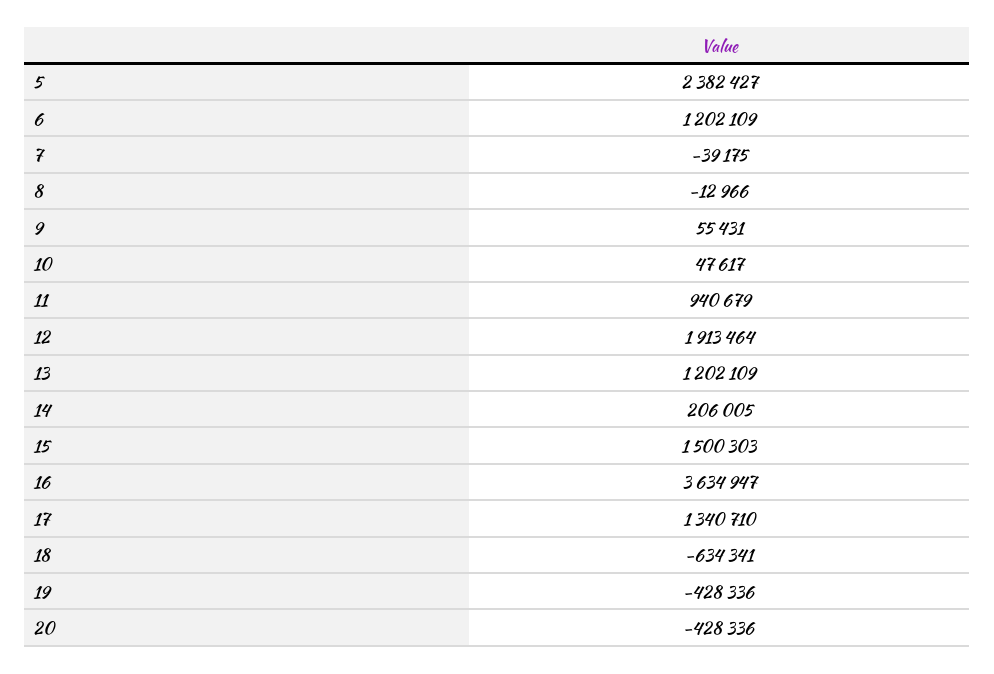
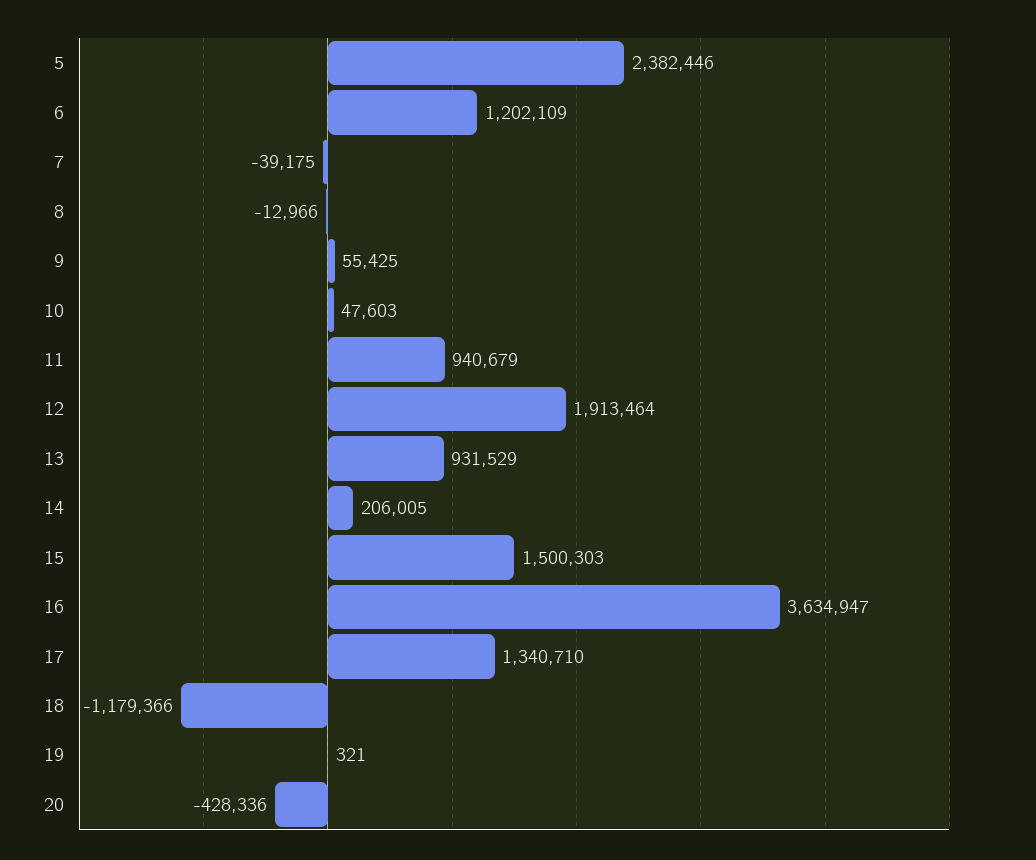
  {
-   "5": 2382427,
+   "5": 2382446,
    "6": 1202109,
    "7": -39175,
    "8": -12966,
-   "9": 55431,
+   "9": 55425,
-   "10": 47617,
+   "10": 47603,
    "11": 940679,
    "12": 1913464,
-   "13": 1202109,
+   "13": 931529,
    "14": 206005,
    "15": 1500303,
    "16": 3634947,
    "17": 1340710,
-   "18": -634341,
+   "18": -1179366,
-   "19": -428336,
+   "19": 321,
    "20": -428336
  }

